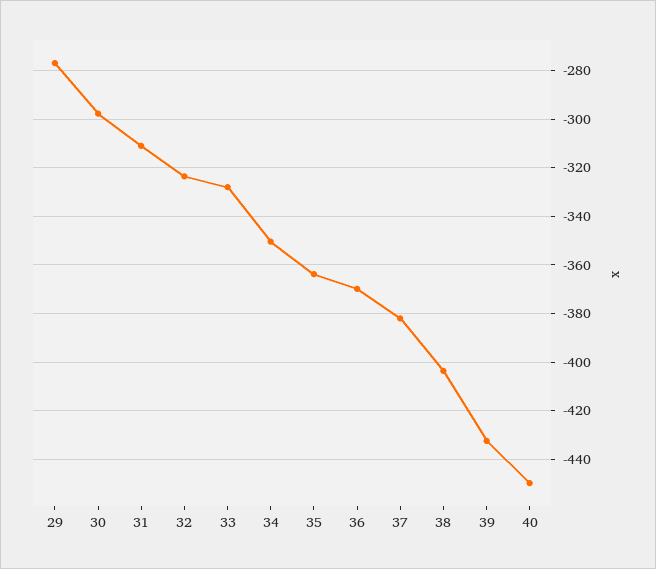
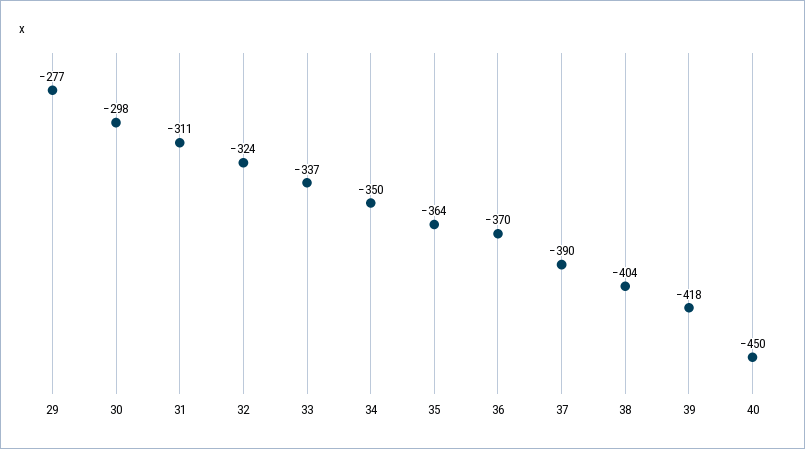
  {
    "29": -277,
    "30": -298,
    "31": -311,
    "32": -324,
-   "33": -327.5,
+   "33": -337,
    "34": -350,
    "35": -364,
    "36": -370,
-   "37": -382.5,
+   "37": -390,
    "38": -404,
-   "39": -432.5,
+   "39": -418,
    "40": -450
  }

